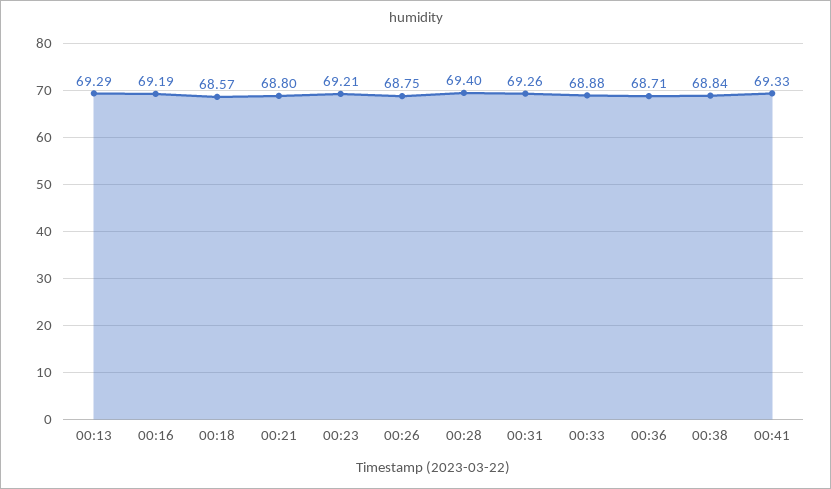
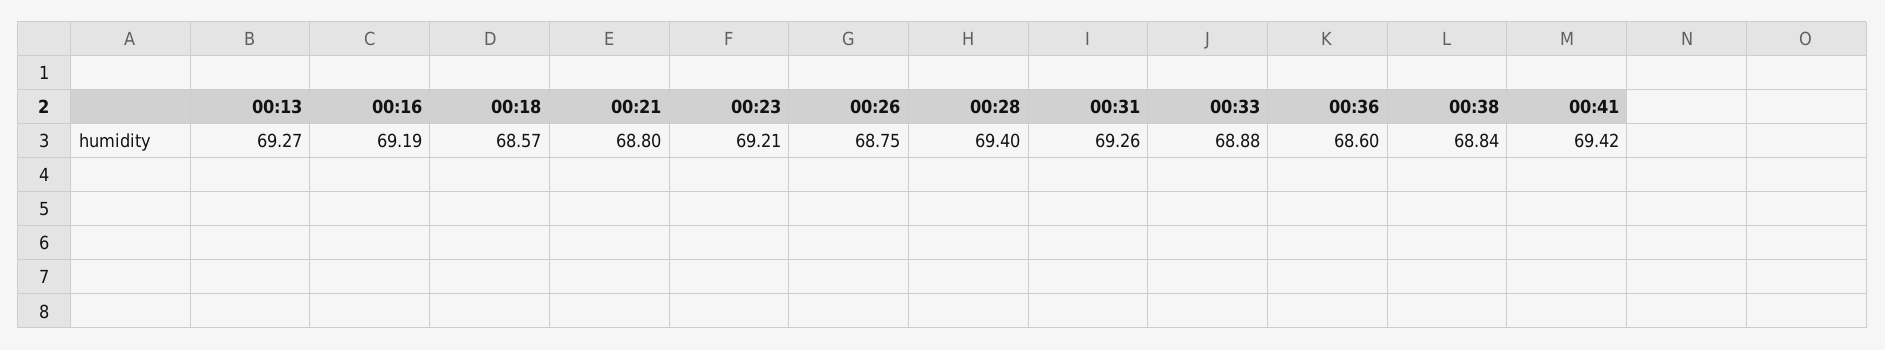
  {
-   "00:13": 69.29,
+   "00:13": 69.27,
    "00:16": 69.19,
    "00:18": 68.57,
    "00:21": 68.8,
    "00:23": 69.21,
    "00:26": 68.75,
    "00:28": 69.4,
    "00:31": 69.26,
    "00:33": 68.88,
-   "00:36": 68.71,
+   "00:36": 68.6,
    "00:38": 68.84,
-   "00:41": 69.33
+   "00:41": 69.42
  }

